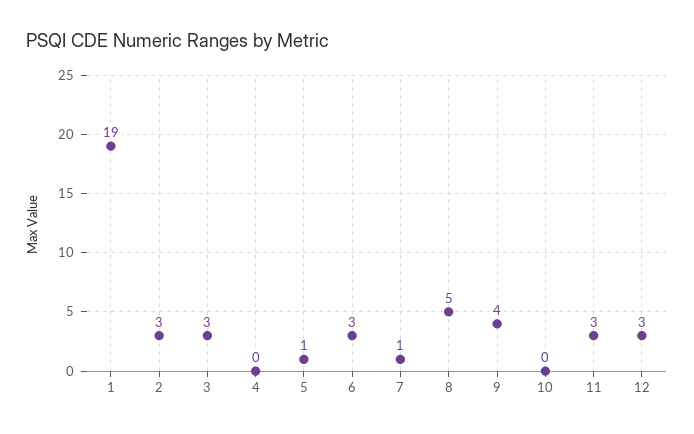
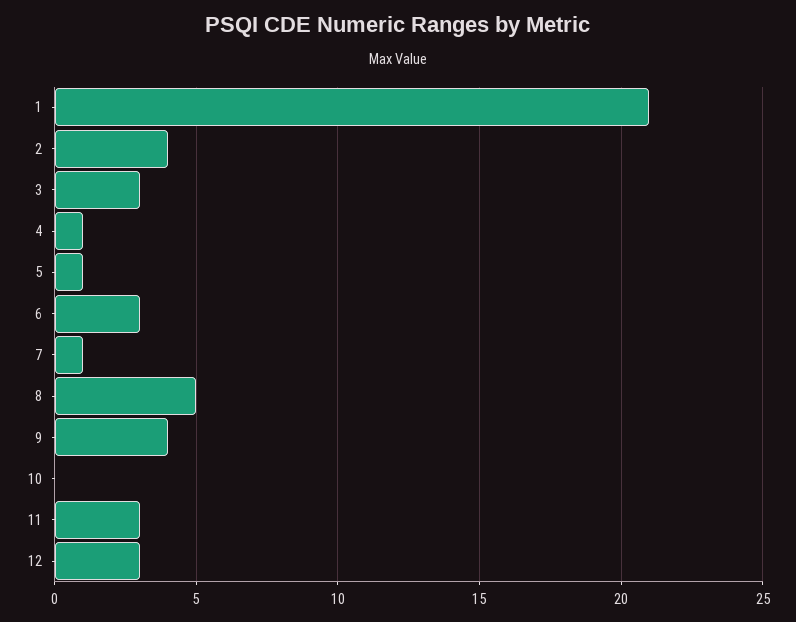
  {
-   "1": 19,
+   "1": 21,
-   "2": 3,
+   "2": 4,
    "3": 3,
-   "4": 0,
+   "4": 1,
    "5": 1,
    "6": 3,
    "7": 1,
    "8": 5,
    "9": 4,
    "10": 0,
    "11": 3,
    "12": 3
  }

